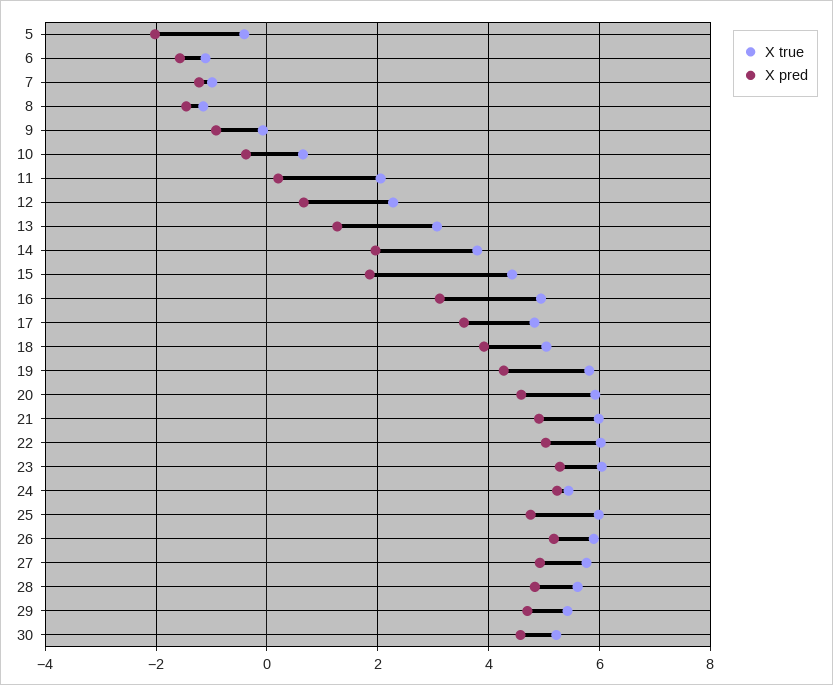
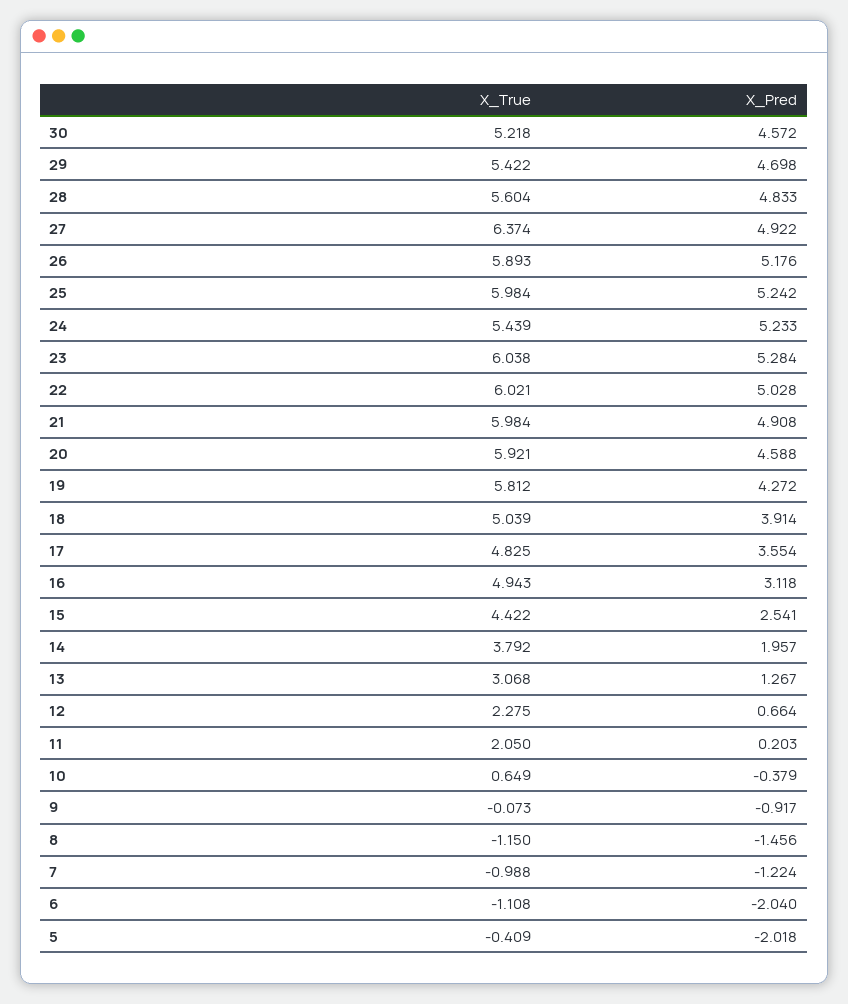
  {
    "X true": {
      "5": -0.409,
      "6": -1.108,
      "7": -0.988,
      "8": -1.15,
      "9": -0.073,
      "10": 0.649,
      "11": 2.05,
      "12": 2.275,
      "13": 3.068,
      "14": 3.792,
      "15": 4.422,
      "16": 4.943,
      "17": 4.825,
      "18": 5.039,
      "19": 5.812,
      "20": 5.921,
      "21": 5.984,
      "22": 6.021,
      "23": 6.038,
      "24": 5.439,
      "25": 5.984,
      "26": 5.893,
-     "27": 5.8,
+     "27": 6.374,
      "28": 5.604,
      "29": 5.422,
      "30": 5.218
    },
    "X pred": {
      "5": -2.018,
-     "6": -1.6,
+     "6": -2.04,
      "7": -1.224,
      "8": -1.456,
      "9": -0.917,
      "10": -0.379,
      "11": 0.203,
      "12": 0.664,
      "13": 1.267,
      "14": 1.957,
-     "15": 1.8,
+     "15": 2.541,
      "16": 3.118,
      "17": 3.554,
      "18": 3.914,
      "19": 4.272,
      "20": 4.588,
      "21": 4.908,
      "22": 5.028,
      "23": 5.284,
      "24": 5.233,
-     "25": 4.8,
+     "25": 5.242,
      "26": 5.176,
      "27": 4.922,
      "28": 4.833,
      "29": 4.698,
      "30": 4.572
    }
  }

